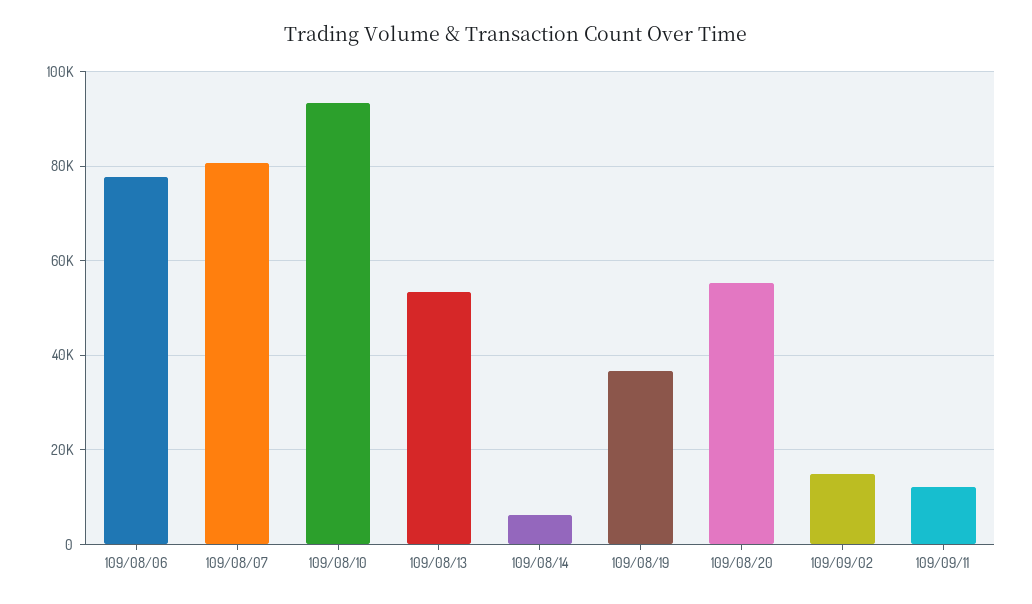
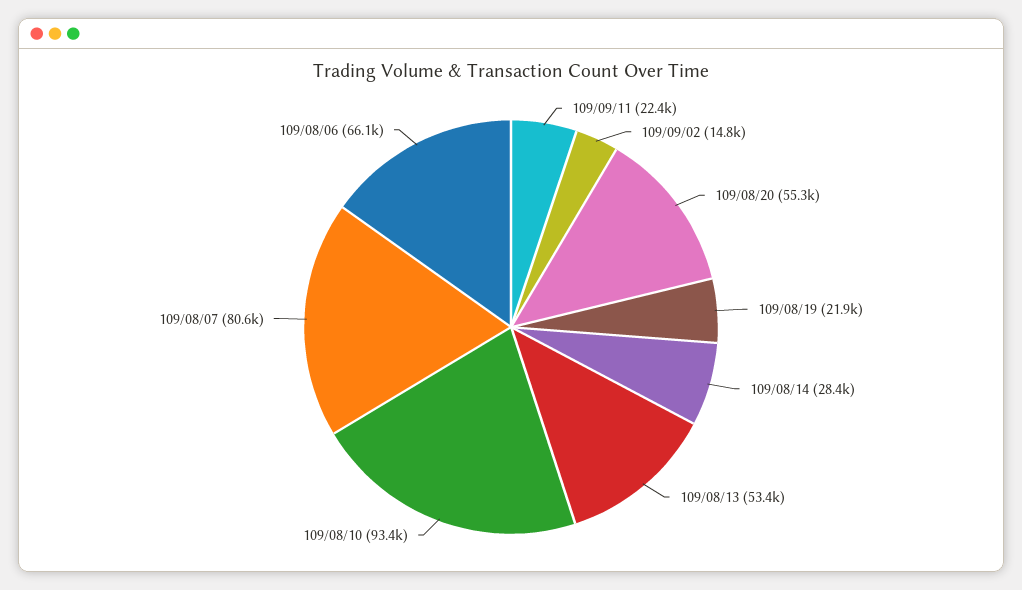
  {
-   "109/08/06": 78000,
+   "109/08/06": 66100,
    "109/08/07": 80600,
    "109/08/10": 93400,
    "109/08/13": 53400,
-   "109/08/14": 6000,
+   "109/08/14": 28400,
-   "109/08/19": 36000,
+   "109/08/19": 21900,
    "109/08/20": 55300,
    "109/09/02": 14800,
-   "109/09/11": 12000
+   "109/09/11": 22400
  }

